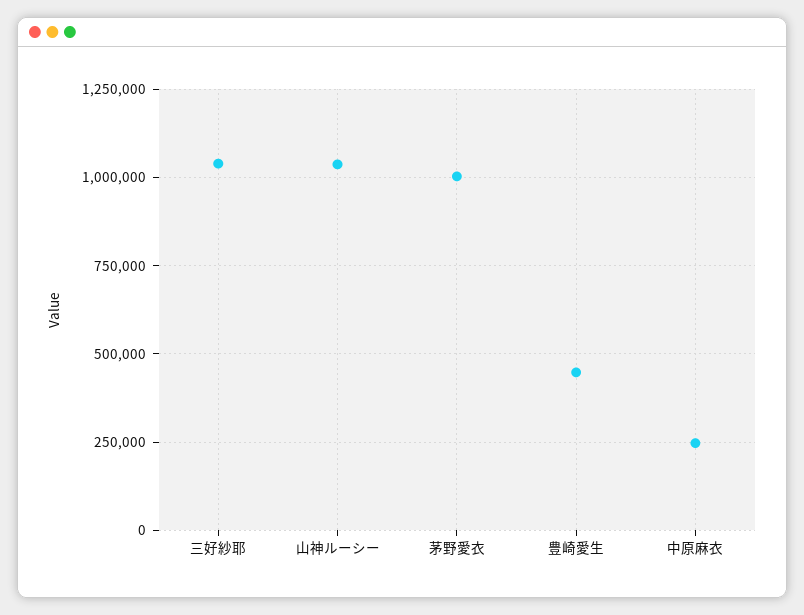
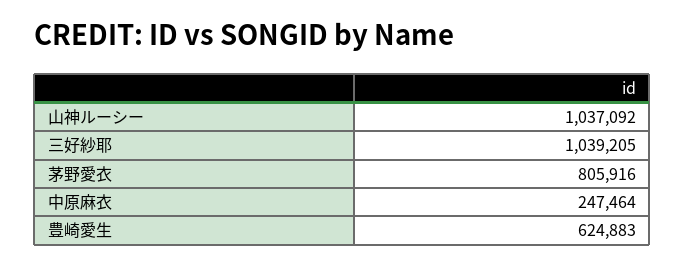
  {
    "三好紗耶": 1039205,
    "山神ルーシー": 1037092,
-   "茅野愛衣": 1000000,
+   "茅野愛衣": 805916,
-   "豊崎愛生": 450000,
+   "豊崎愛生": 624883,
    "中原麻衣": 247464
  }

